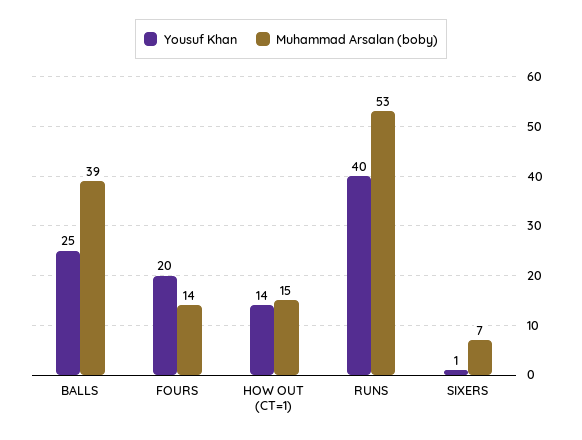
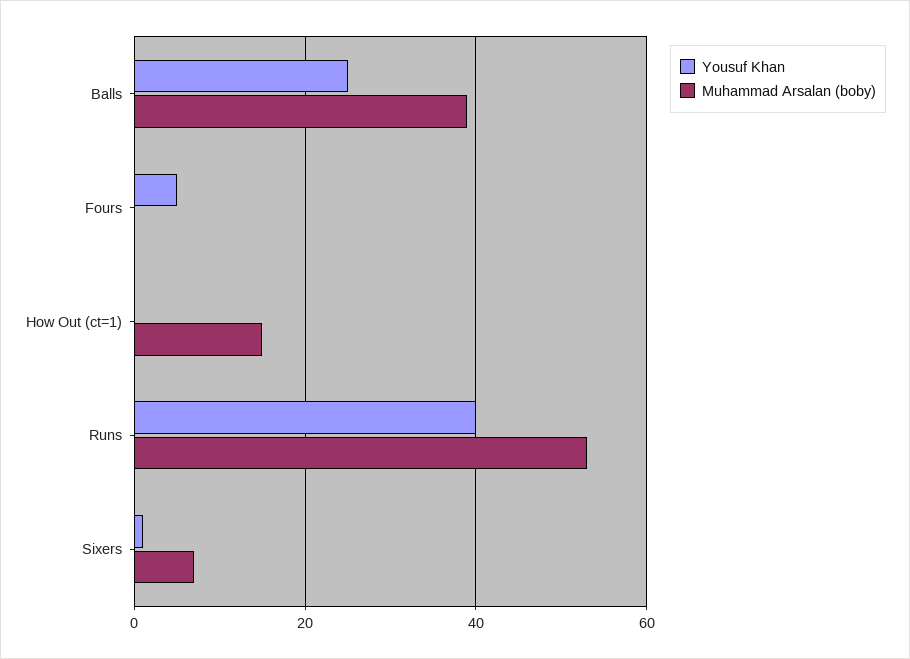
  {
    "Yousuf Khan": {
      "BALLS": 25,
-     "FOURS": 20,
+     "FOURS": 5,
-     "HOW OUT (CT=1)": 14,
+     "HOW OUT (CT=1)": 0,
      "RUNS": 40,
      "SIXERS": 1
    },
    "Muhammad Arsalan (boby)": {
      "BALLS": 39,
-     "FOURS": 14,
+     "FOURS": 0,
      "HOW OUT (CT=1)": 15,
      "RUNS": 53,
      "SIXERS": 7
    }
  }

